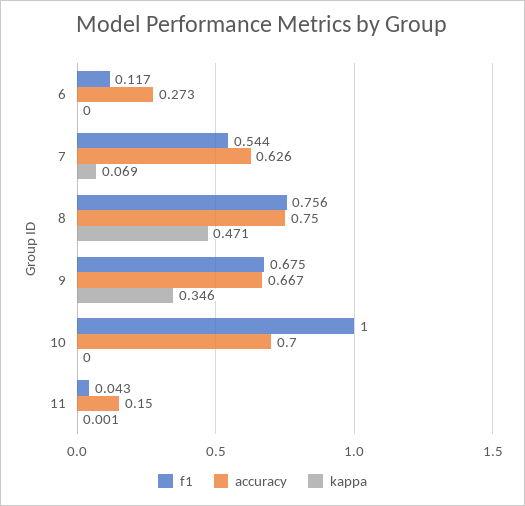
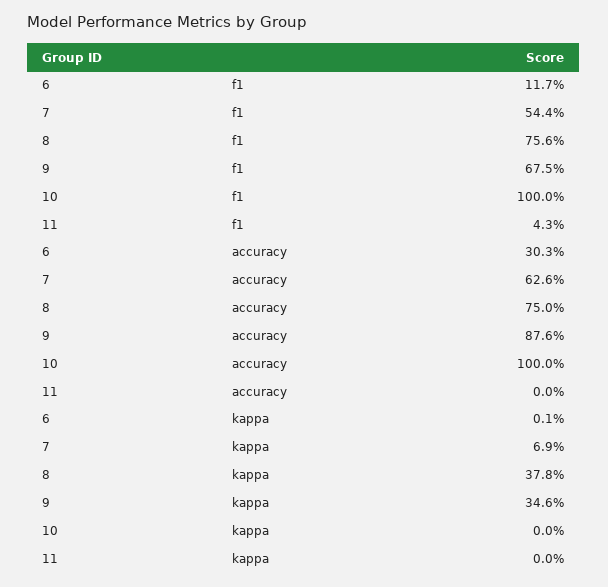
  {
    "f1": {
      "6": 0.117,
      "7": 0.544,
      "8": 0.756,
      "9": 0.675,
      "10": 1,
      "11": 0.043
    },
    "accuracy": {
-     "6": 0.273,
+     "6": 0.303,
      "7": 0.626,
      "8": 0.75,
-     "9": 0.667,
+     "9": 0.876,
-     "10": 0.7,
+     "10": 1,
-     "11": 0.15
+     "11": 0
    },
    "kappa": {
-     "6": 0,
+     "6": 0.001,
      "7": 0.069,
-     "8": 0.471,
+     "8": 0.378,
      "9": 0.346,
      "10": 0,
-     "11": 0.001
+     "11": 0
    }
  }

